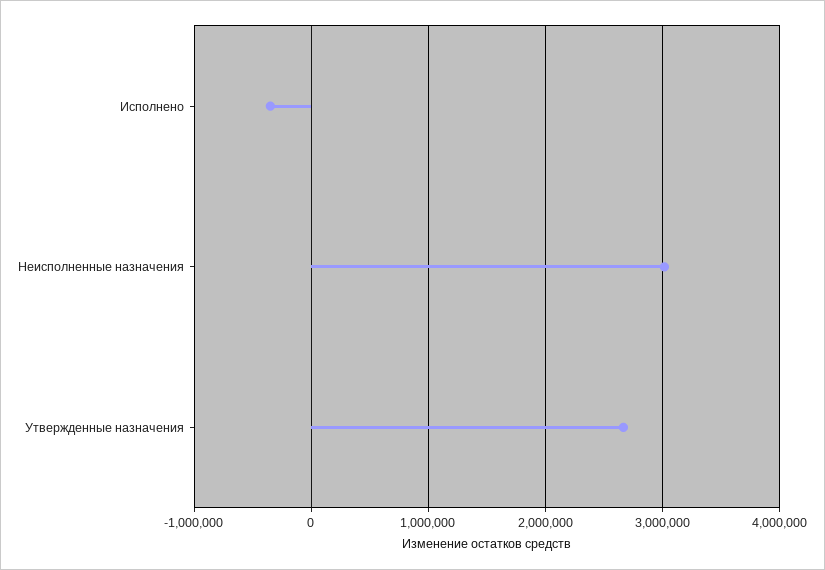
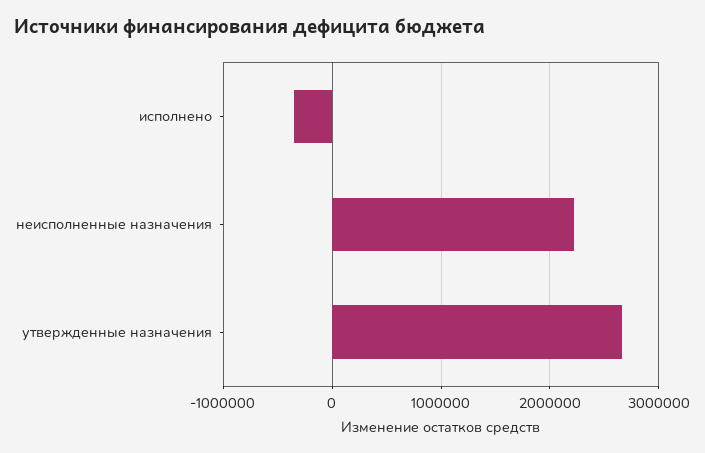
  {
    "Исполнено": -300000,
-   "Неисполненные назначения": 3000000,
+   "Неисполненные назначения": 2200000,
    "Утвержденные назначения": 2700000
  }

